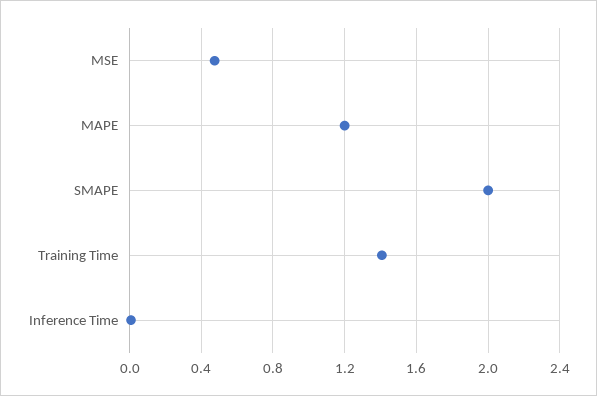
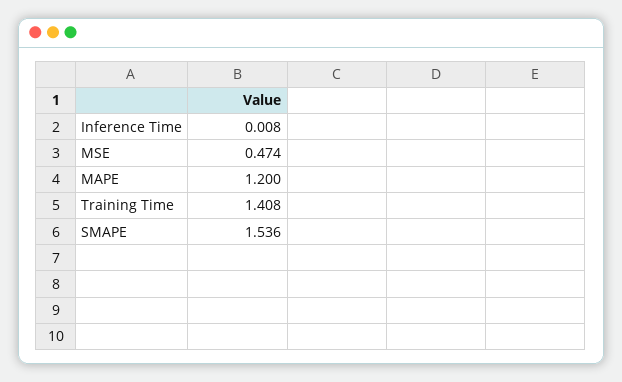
  {
    "MSE": 0.474,
    "MAPE": 1.2,
-   "SMAPE": 2,
+   "SMAPE": 1.536,
    "Training Time": 1.408,
    "Inference Time": 0.008
  }

